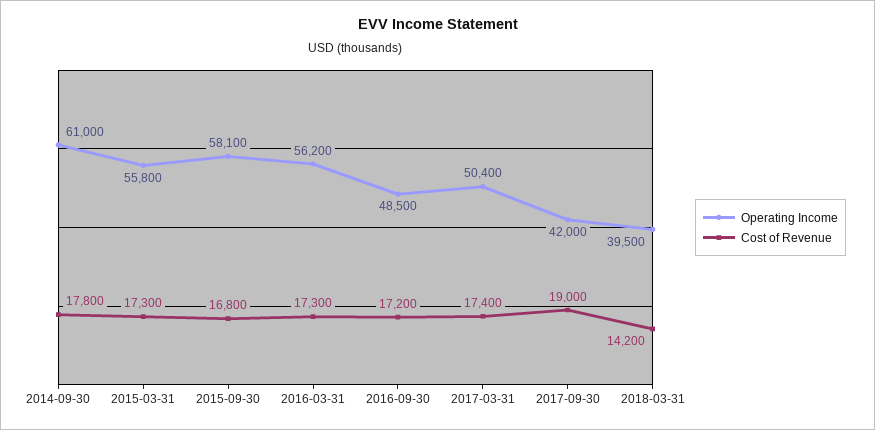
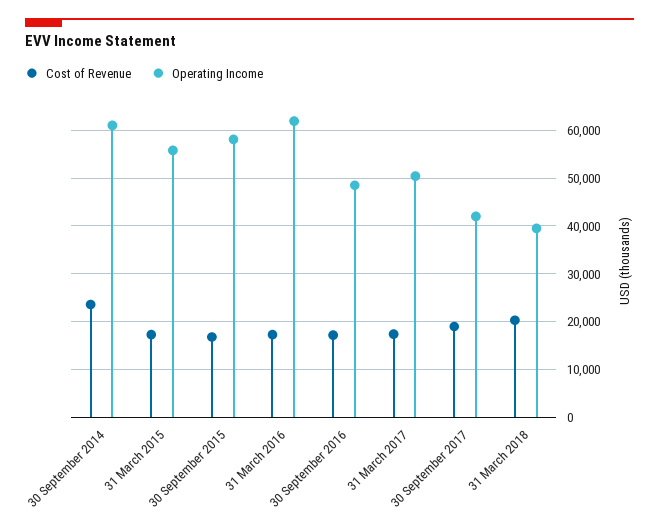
  {
    "Operating Income": {
      "2014-09-30": 61000,
      "2015-03-31": 55800,
      "2015-09-30": 58100,
-     "2016-03-31": 56200,
+     "2016-03-31": 62000,
      "2016-09-30": 48500,
      "2017-03-31": 50400,
      "2017-09-30": 42000,
      "2018-03-31": 39500
    },
    "Cost of Revenue": {
-     "2014-09-30": 17800,
+     "2014-09-30": 24000,
      "2015-03-31": 17300,
      "2015-09-30": 16800,
      "2016-03-31": 17300,
      "2016-09-30": 17200,
      "2017-03-31": 17400,
      "2017-09-30": 19000,
-     "2018-03-31": 14200
+     "2018-03-31": 20000
    }
  }

